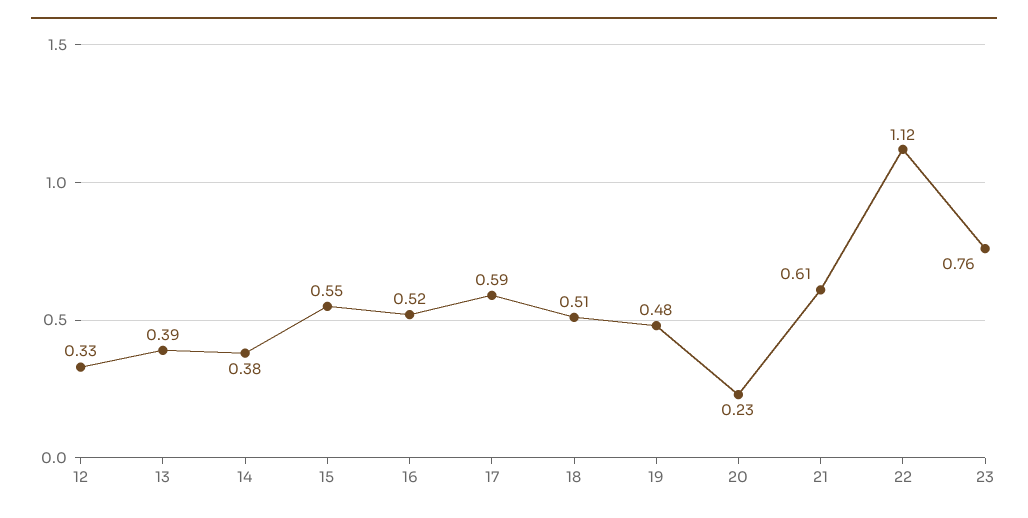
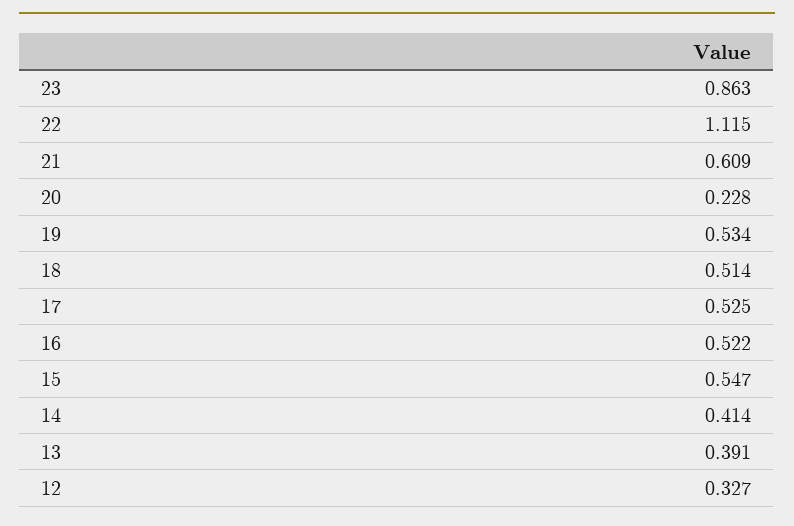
  {
    "12": 0.327,
    "13": 0.391,
-   "14": 0.38,
+   "14": 0.414,
    "15": 0.547,
    "16": 0.522,
-   "17": 0.59,
+   "17": 0.525,
    "18": 0.514,
-   "19": 0.48,
+   "19": 0.534,
    "20": 0.228,
    "21": 0.609,
    "22": 1.115,
-   "23": 0.76
+   "23": 0.863
  }

